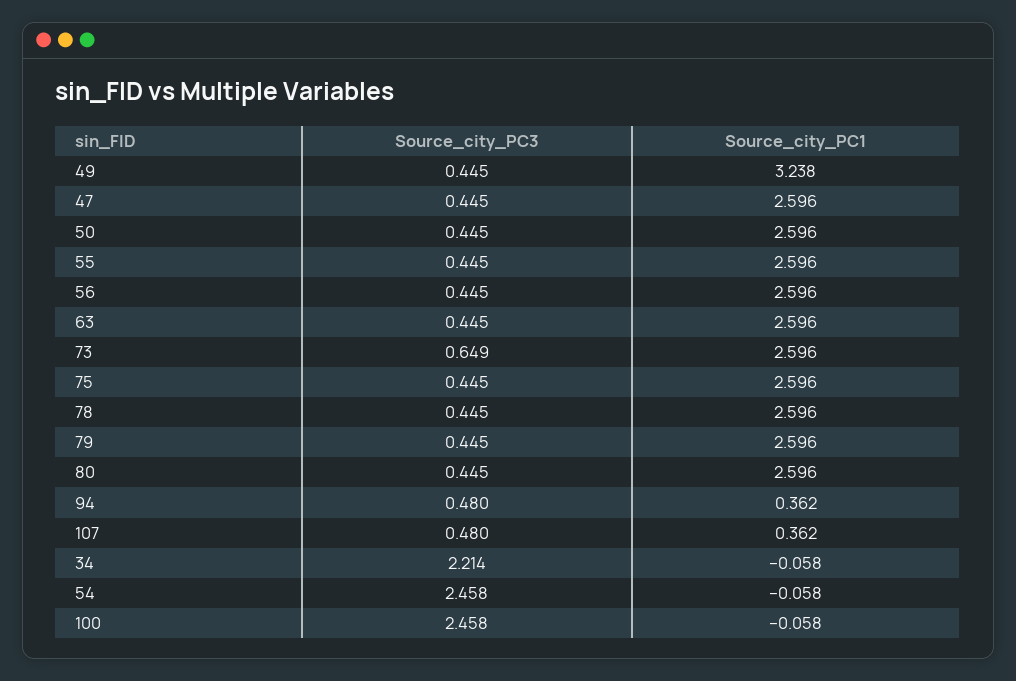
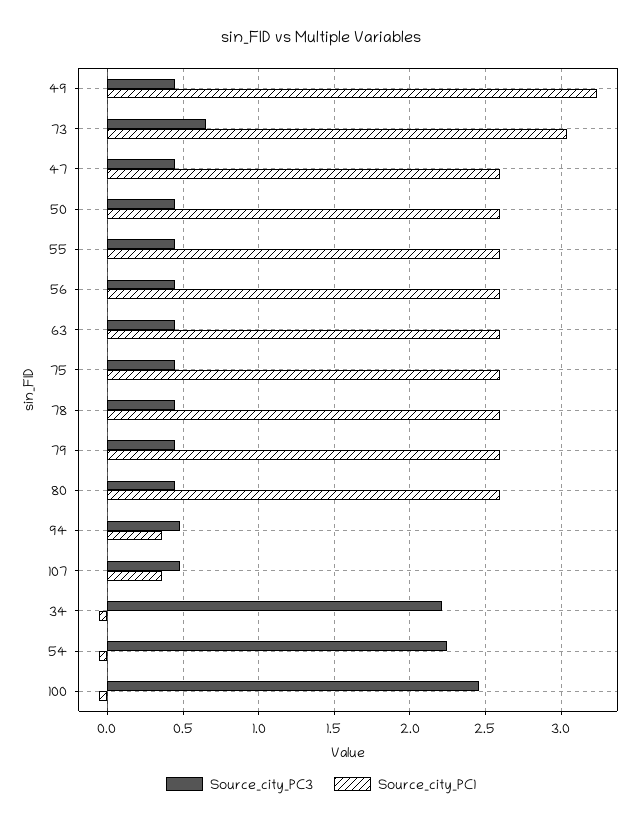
  {
    "Source_city_PC3": {
      "49": 0.445,
      "47": 0.445,
      "50": 0.445,
      "55": 0.445,
      "56": 0.445,
      "63": 0.445,
      "73": 0.649,
      "75": 0.445,
      "78": 0.445,
      "79": 0.445,
      "80": 0.445,
      "94": 0.48,
      "107": 0.48,
      "34": 2.214,
-     "54": 2.458,
+     "54": 2.25,
      "100": 2.458
    },
    "Source_city_PC1": {
      "49": 3.238,
      "47": 2.596,
      "50": 2.596,
      "55": 2.596,
      "56": 2.596,
      "63": 2.596,
-     "73": 2.596,
+     "73": 3.05,
      "75": 2.596,
      "78": 2.596,
      "79": 2.596,
      "80": 2.596,
      "94": 0.362,
      "107": 0.362,
      "34": -0.058,
      "54": -0.058,
      "100": -0.058
    }
  }

